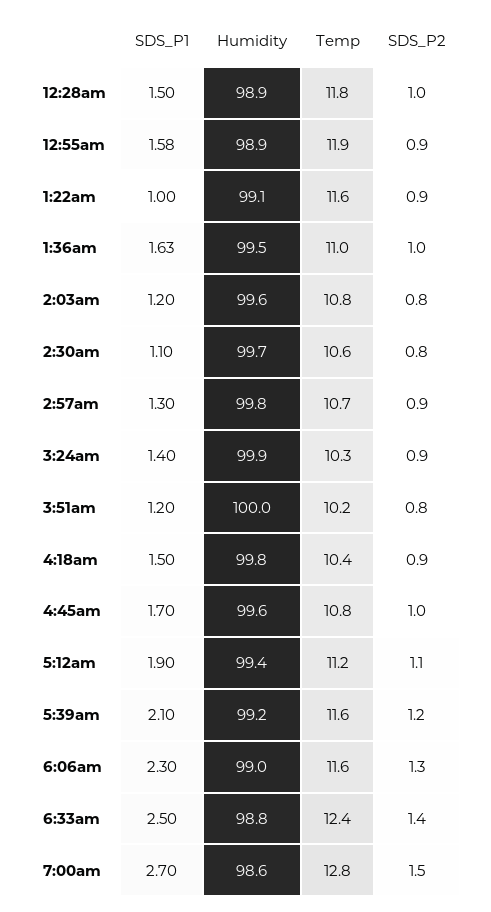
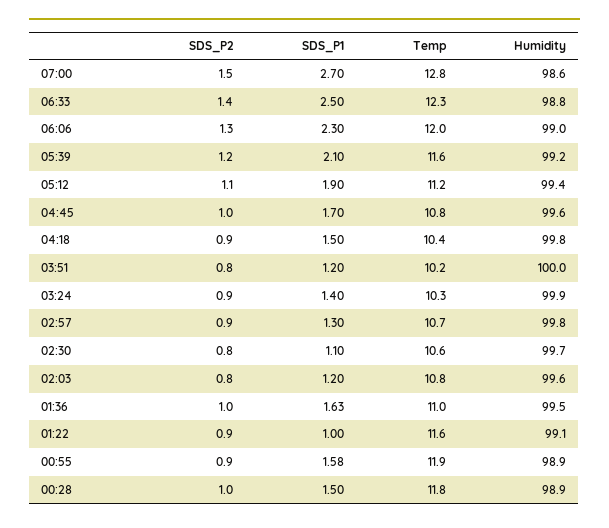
  {
    "SDS_P1": {
      "12:28am": 1.5,
      "12:55am": 1.58,
      "1:22am": 1,
      "1:36am": 1.63,
      "2:03am": 1.2,
      "2:30am": 1.1,
      "2:57am": 1.3,
      "3:24am": 1.4,
      "3:51am": 1.2,
      "4:18am": 1.5,
      "4:45am": 1.7,
      "5:12am": 1.9,
      "5:39am": 2.1,
      "6:06am": 2.3,
      "6:33am": 2.5,
      "7:00am": 2.7
    },
    "Humidity": {
      "12:28am": 98.9,
      "12:55am": 98.9,
      "1:22am": 99.1,
      "1:36am": 99.5,
      "2:03am": 99.6,
      "2:30am": 99.7,
      "2:57am": 99.8,
      "3:24am": 99.9,
      "3:51am": 100,
      "4:18am": 99.8,
      "4:45am": 99.6,
      "5:12am": 99.4,
      "5:39am": 99.2,
      "6:06am": 99,
      "6:33am": 98.8,
      "7:00am": 98.6
    },
    "Temp": {
      "12:28am": 11.8,
      "12:55am": 11.9,
      "1:22am": 11.6,
      "1:36am": 11,
      "2:03am": 10.8,
      "2:30am": 10.6,
      "2:57am": 10.7,
      "3:24am": 10.3,
      "3:51am": 10.2,
      "4:18am": 10.4,
      "4:45am": 10.8,
      "5:12am": 11.2,
      "5:39am": 11.6,
-     "6:06am": 11.6,
+     "6:06am": 12,
-     "6:33am": 12.4,
+     "6:33am": 12.3,
      "7:00am": 12.8
    },
    "SDS_P2": {
      "12:28am": 1,
      "12:55am": 0.9,
      "1:22am": 0.9,
      "1:36am": 1,
      "2:03am": 0.8,
      "2:30am": 0.8,
      "2:57am": 0.9,
      "3:24am": 0.9,
      "3:51am": 0.8,
      "4:18am": 0.9,
      "4:45am": 1,
      "5:12am": 1.1,
      "5:39am": 1.2,
      "6:06am": 1.3,
      "6:33am": 1.4,
      "7:00am": 1.5
    }
  }

